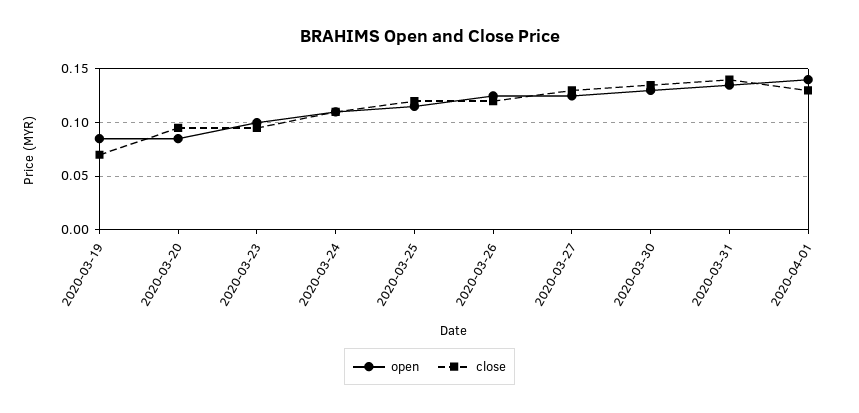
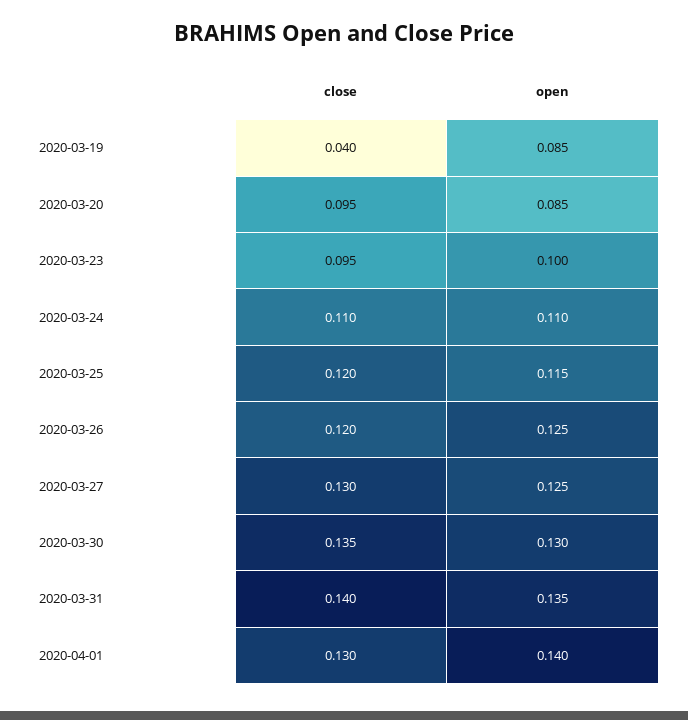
  {
    "open": {
      "2020-03-19": 0.085,
      "2020-03-20": 0.085,
      "2020-03-23": 0.1,
      "2020-03-24": 0.11,
      "2020-03-25": 0.115,
      "2020-03-26": 0.125,
      "2020-03-27": 0.125,
      "2020-03-30": 0.13,
      "2020-03-31": 0.135,
      "2020-04-01": 0.14
    },
    "close": {
-     "2020-03-19": 0.07,
+     "2020-03-19": 0.04,
      "2020-03-20": 0.095,
      "2020-03-23": 0.095,
      "2020-03-24": 0.11,
      "2020-03-25": 0.12,
      "2020-03-26": 0.12,
      "2020-03-27": 0.13,
      "2020-03-30": 0.135,
      "2020-03-31": 0.14,
      "2020-04-01": 0.13
    }
  }

